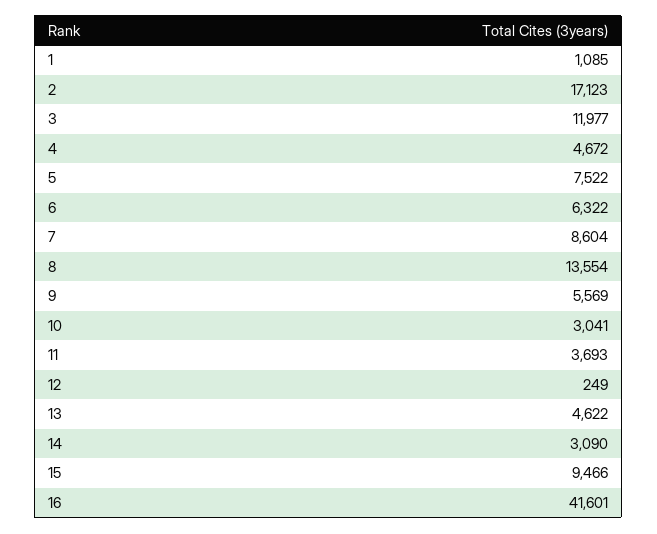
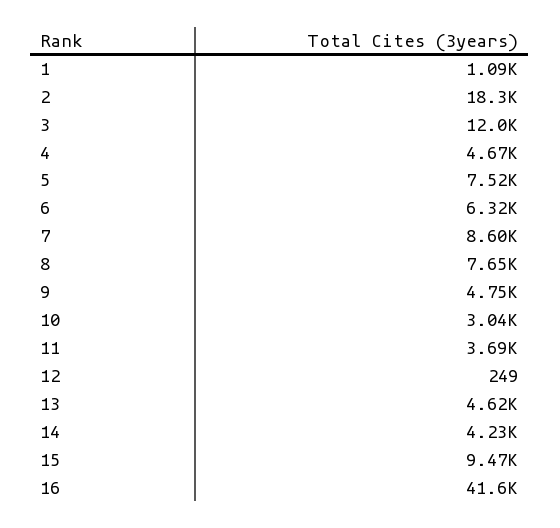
  {
    "1": 1085,
-   "2": 17123,
+   "2": 18300,
    "3": 11977,
    "4": 4672,
    "5": 7522,
    "6": 6322,
    "7": 8604,
-   "8": 13554,
+   "8": 7650,
-   "9": 5569,
+   "9": 4750,
    "10": 3041,
    "11": 3693,
    "12": 249,
    "13": 4622,
-   "14": 3090,
+   "14": 4230,
    "15": 9466,
    "16": 41601
  }

